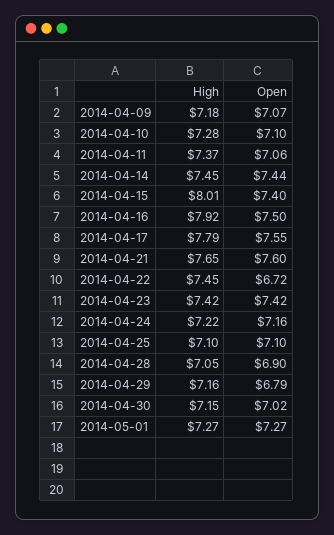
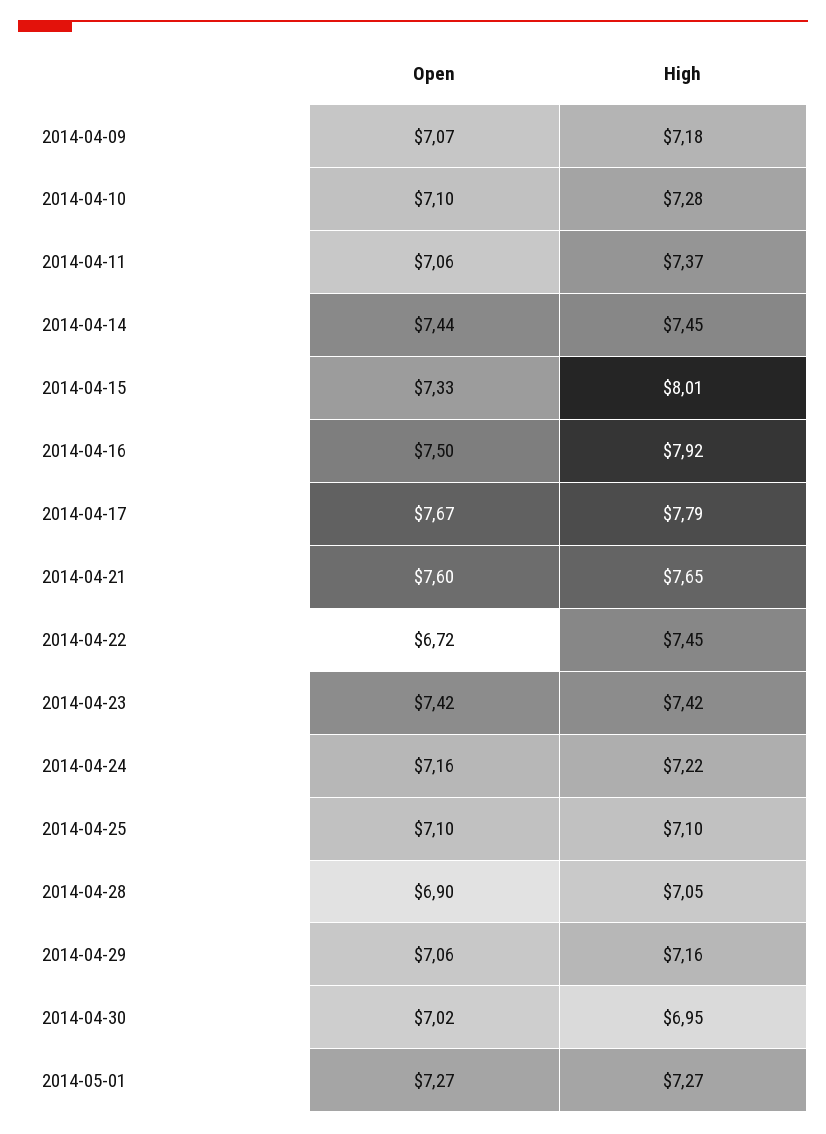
  {
    "High": {
      "2014-04-09": 7.18,
      "2014-04-10": 7.28,
      "2014-04-11": 7.37,
      "2014-04-14": 7.45,
      "2014-04-15": 8.01,
      "2014-04-16": 7.92,
      "2014-04-17": 7.79,
      "2014-04-21": 7.65,
      "2014-04-22": 7.45,
      "2014-04-23": 7.42,
      "2014-04-24": 7.22,
      "2014-04-25": 7.1,
      "2014-04-28": 7.05,
      "2014-04-29": 7.16,
-     "2014-04-30": 7.15,
+     "2014-04-30": 6.95,
      "2014-05-01": 7.27
    },
    "Open": {
      "2014-04-09": 7.07,
      "2014-04-10": 7.1,
      "2014-04-11": 7.06,
      "2014-04-14": 7.44,
-     "2014-04-15": 7.4,
+     "2014-04-15": 7.33,
      "2014-04-16": 7.5,
-     "2014-04-17": 7.55,
+     "2014-04-17": 7.67,
      "2014-04-21": 7.6,
      "2014-04-22": 6.72,
      "2014-04-23": 7.42,
      "2014-04-24": 7.16,
      "2014-04-25": 7.1,
      "2014-04-28": 6.9,
-     "2014-04-29": 6.79,
+     "2014-04-29": 7.06,
      "2014-04-30": 7.02,
      "2014-05-01": 7.27
    }
  }

